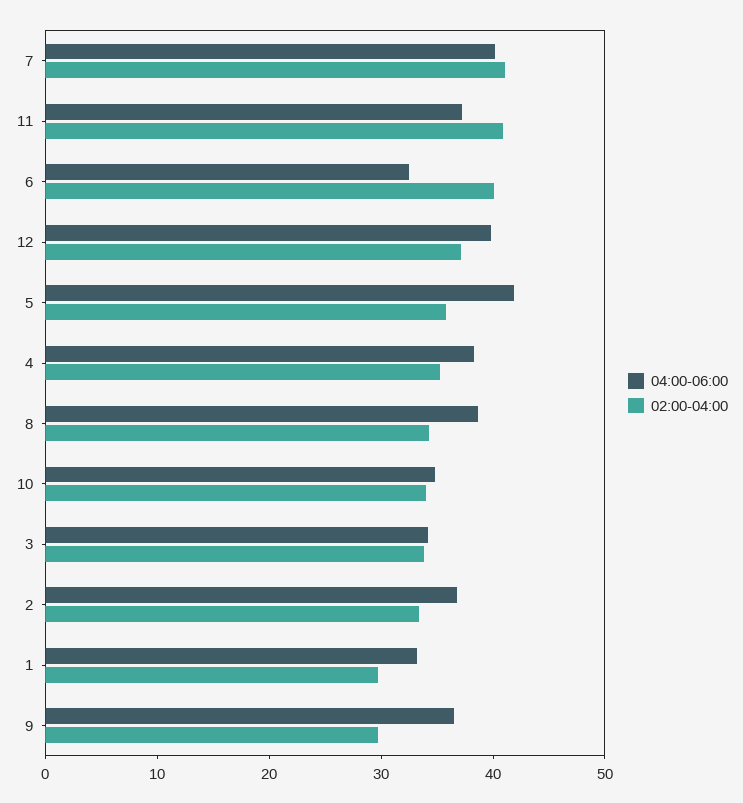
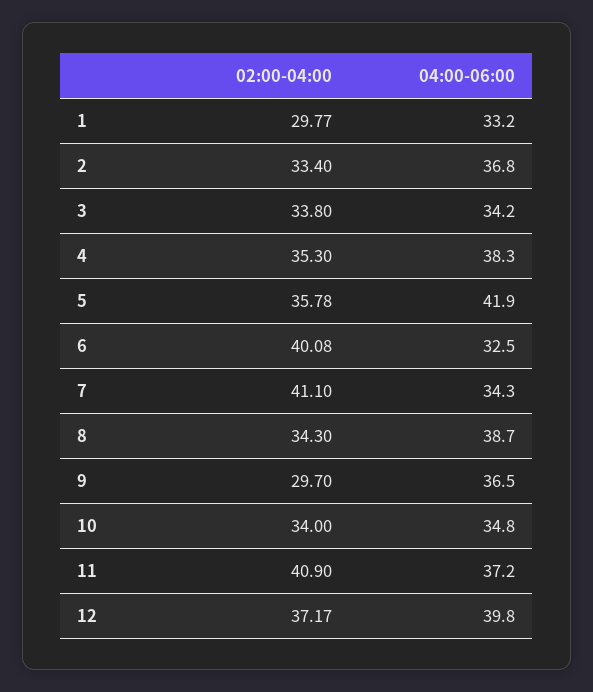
  {
    "04:00-06:00": {
-     "7": 40,
+     "7": 34.3,
      "11": 37.2,
      "6": 32.5,
      "12": 39.8,
      "5": 41.9,
      "4": 38.3,
      "8": 38.7,
      "10": 34.8,
      "3": 34.2,
      "2": 36.8,
      "1": 33.2,
      "9": 36.5
    },
    "02:00-04:00": {
      "7": 41.1,
      "11": 40.9,
      "6": 40.08,
      "12": 37.17,
      "5": 35.78,
      "4": 35.3,
      "8": 34.3,
      "10": 34,
      "3": 33.8,
      "2": 33.4,
      "1": 29.77,
      "9": 29.7
    }
  }

